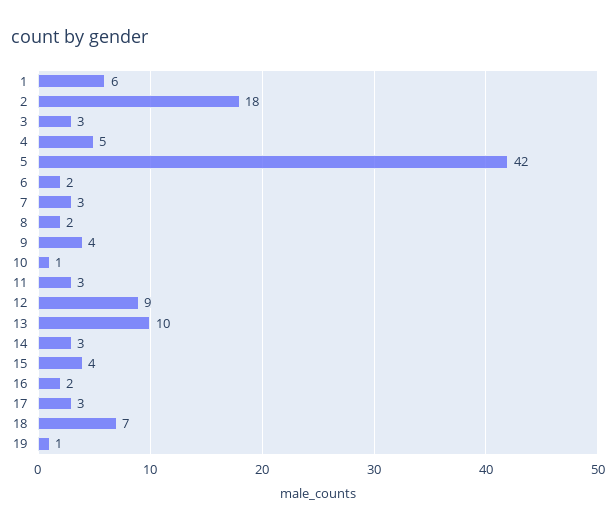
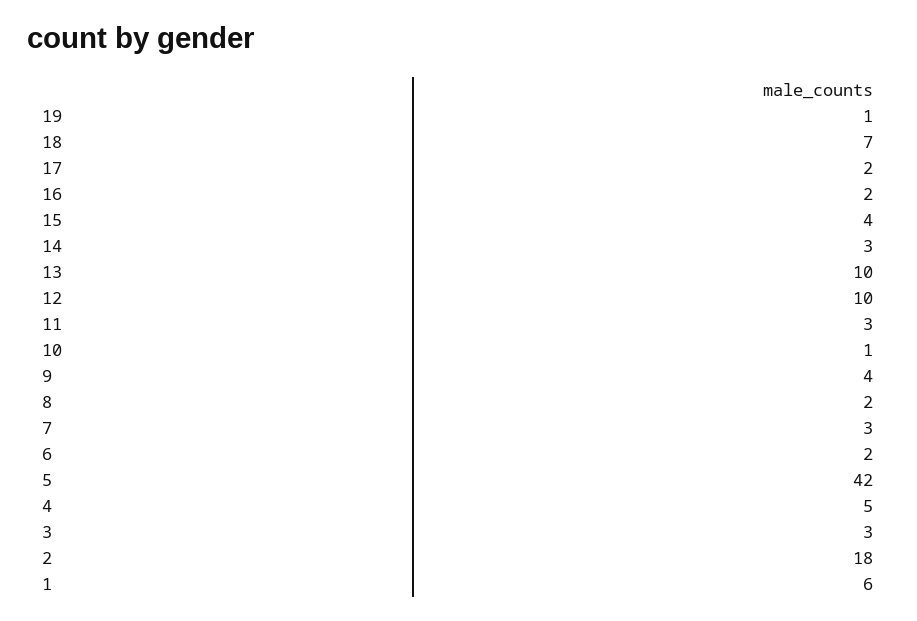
  {
    "1": 6,
    "2": 18,
    "3": 3,
    "4": 5,
    "5": 42,
    "6": 2,
    "7": 3,
    "8": 2,
    "9": 4,
    "10": 1,
    "11": 3,
-   "12": 9,
+   "12": 10,
    "13": 10,
    "14": 3,
    "15": 4,
    "16": 2,
-   "17": 3,
+   "17": 2,
    "18": 7,
    "19": 1
  }

